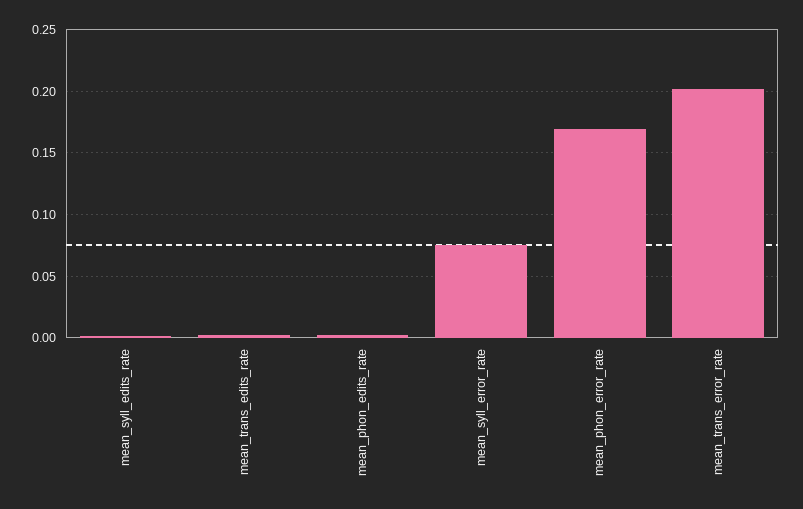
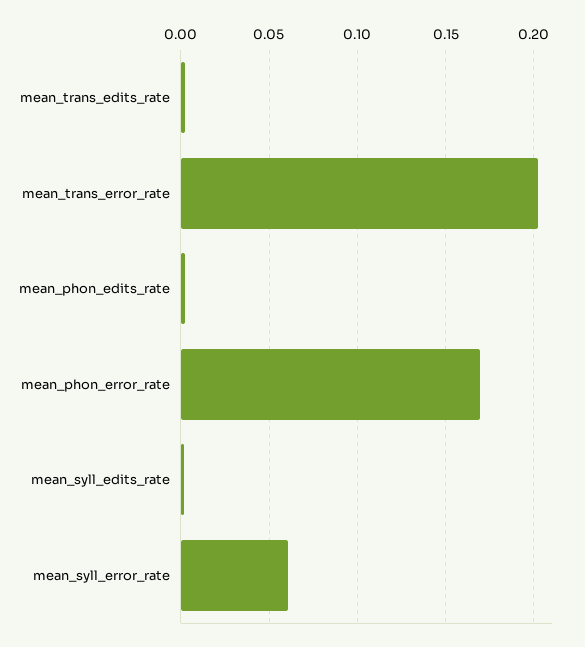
  {
    "mean_syll_edits_rate": 0,
    "mean_trans_edits_rate": 0,
    "mean_phon_edits_rate": 0.005,
-   "mean_syll_error_rate": 0.075,
+   "mean_syll_error_rate": 0.06,
    "mean_phon_error_rate": 0.17,
    "mean_trans_error_rate": 0.2
  }

